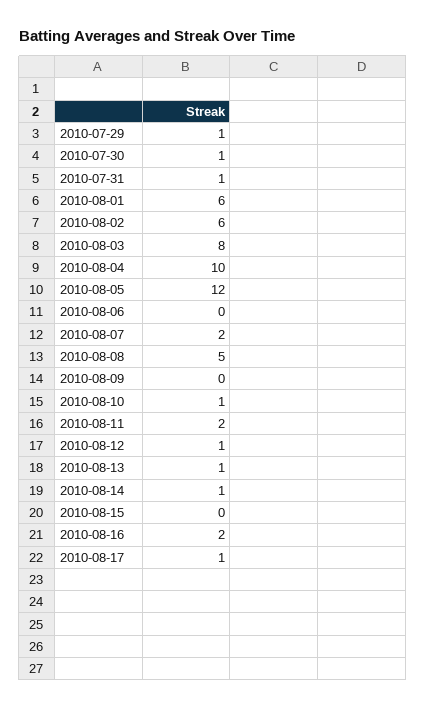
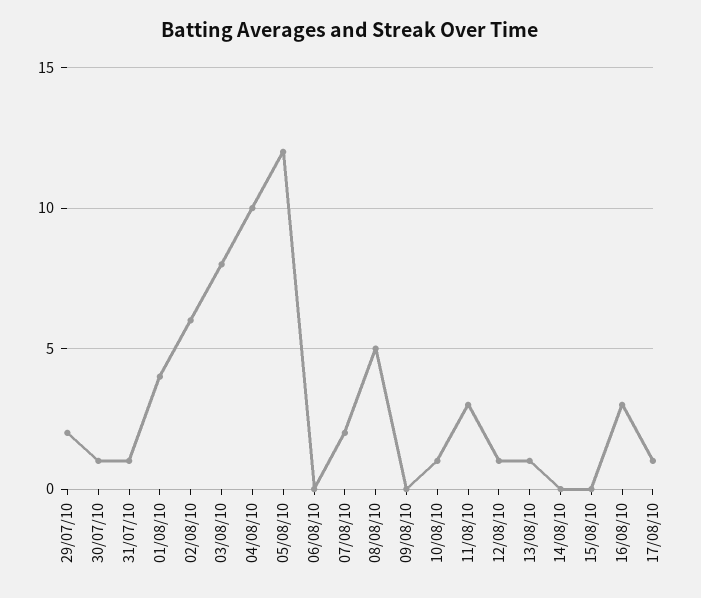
  {
-   "2010-07-29": 1,
+   "2010-07-29": 2,
    "2010-07-30": 1,
    "2010-07-31": 1,
-   "2010-08-01": 6,
+   "2010-08-01": 4,
    "2010-08-02": 6,
    "2010-08-03": 8,
    "2010-08-04": 10,
    "2010-08-05": 12,
    "2010-08-06": 0,
    "2010-08-07": 2,
    "2010-08-08": 5,
    "2010-08-09": 0,
    "2010-08-10": 1,
-   "2010-08-11": 2,
+   "2010-08-11": 3,
    "2010-08-12": 1,
    "2010-08-13": 1,
-   "2010-08-14": 1,
+   "2010-08-14": 0,
    "2010-08-15": 0,
-   "2010-08-16": 2,
+   "2010-08-16": 3,
    "2010-08-17": 1
  }

